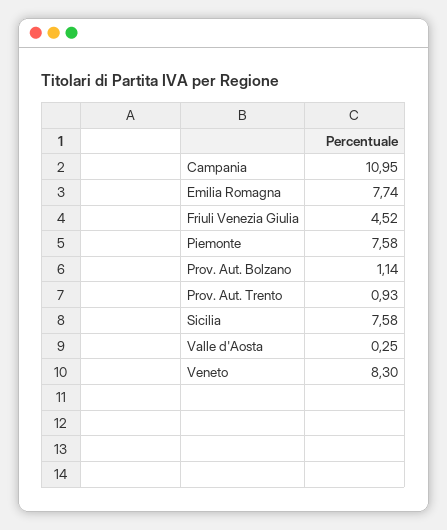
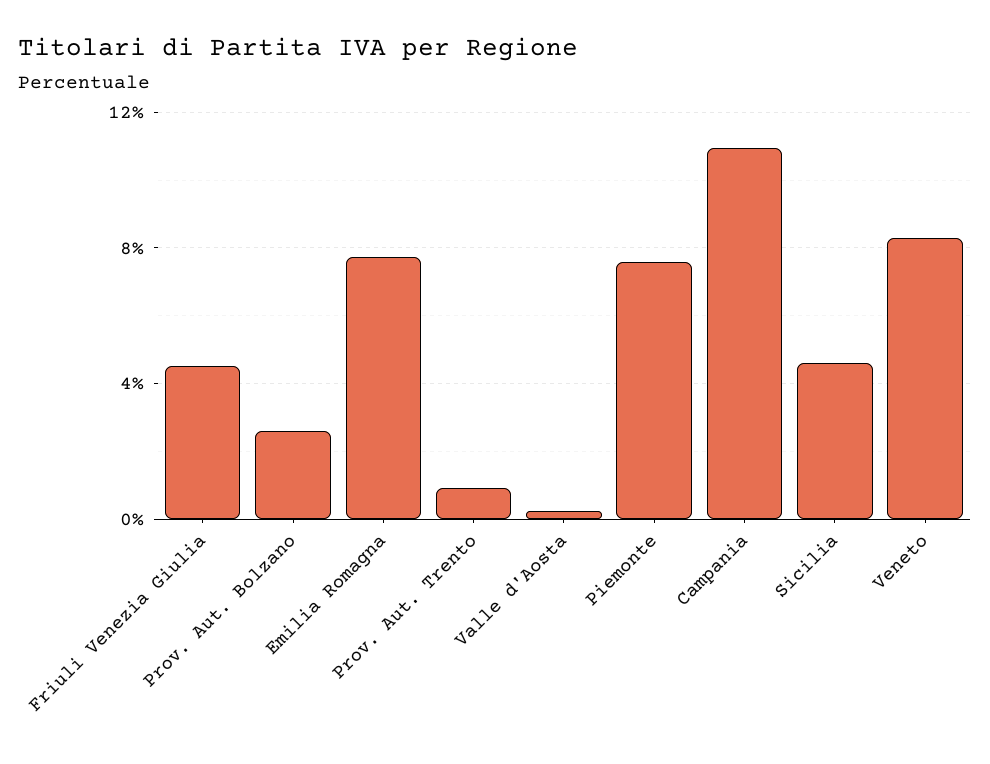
  {
    "Campania": 10.95,
    "Emilia Romagna": 7.74,
    "Friuli Venezia Giulia": 4.52,
    "Piemonte": 7.58,
-   "Prov. Aut. Bolzano": 1.14,
+   "Prov. Aut. Bolzano": 2.5,
    "Prov. Aut. Trento": 0.93,
-   "Sicilia": 7.58,
+   "Sicilia": 4.5,
    "Valle d'Aosta": 0.25,
    "Veneto": 8.3
  }

